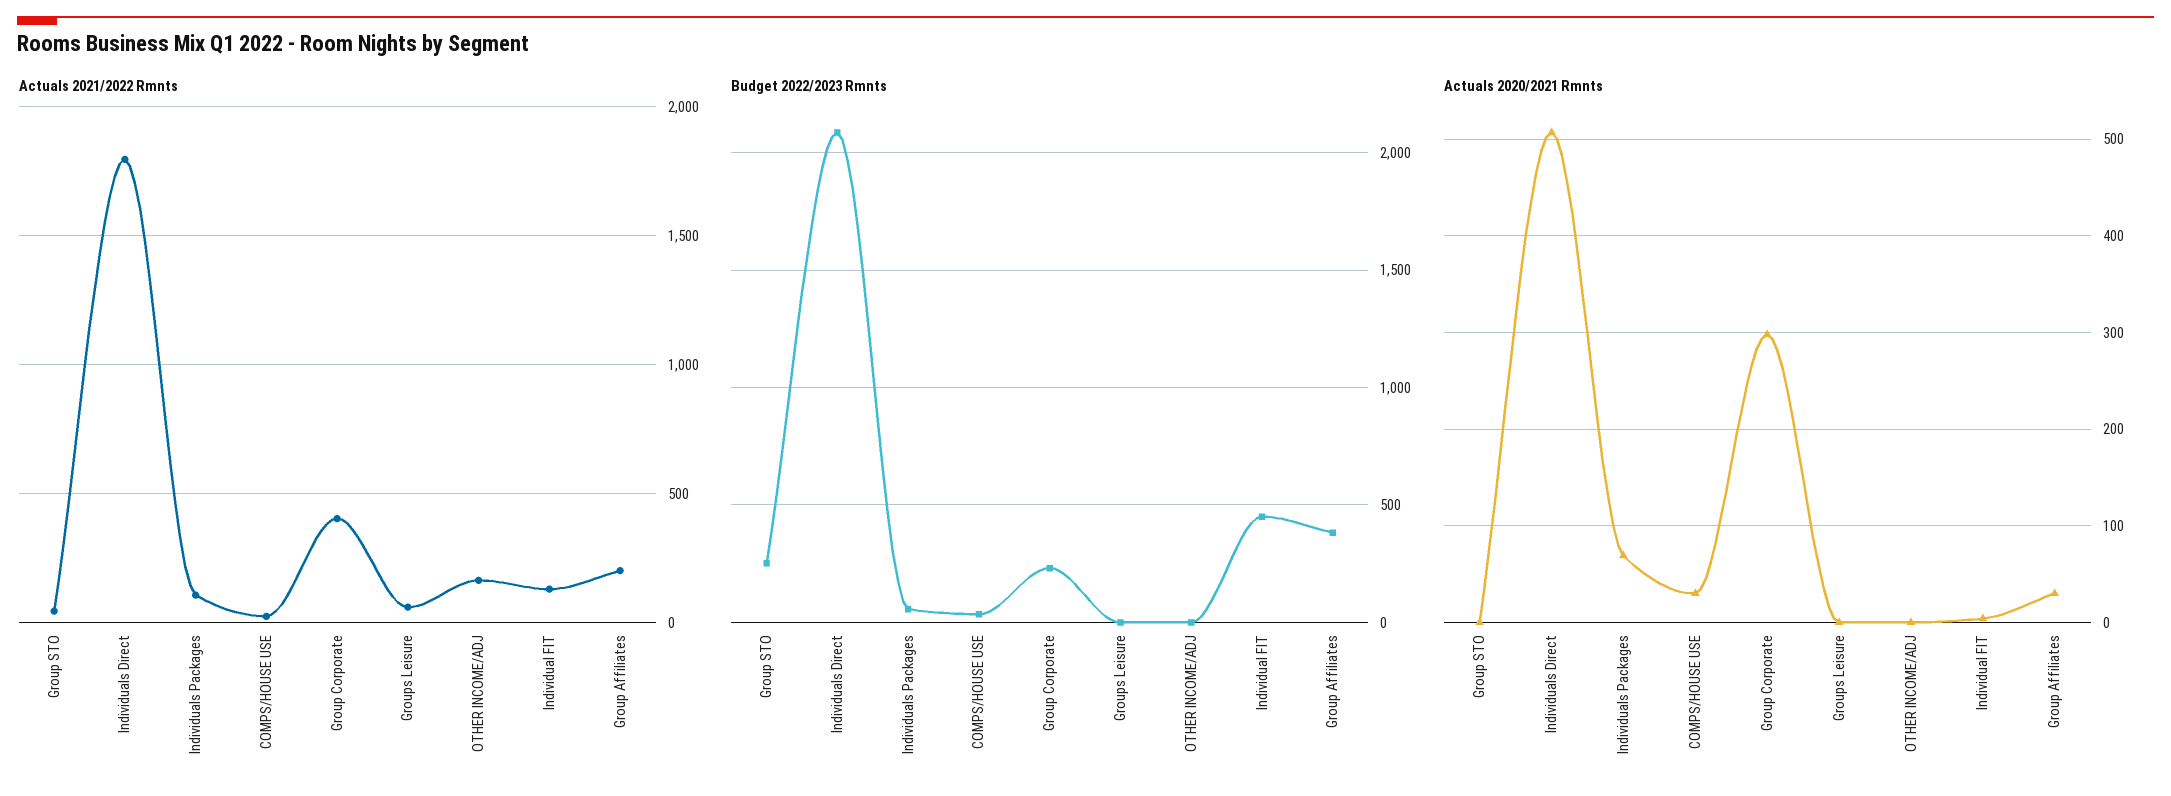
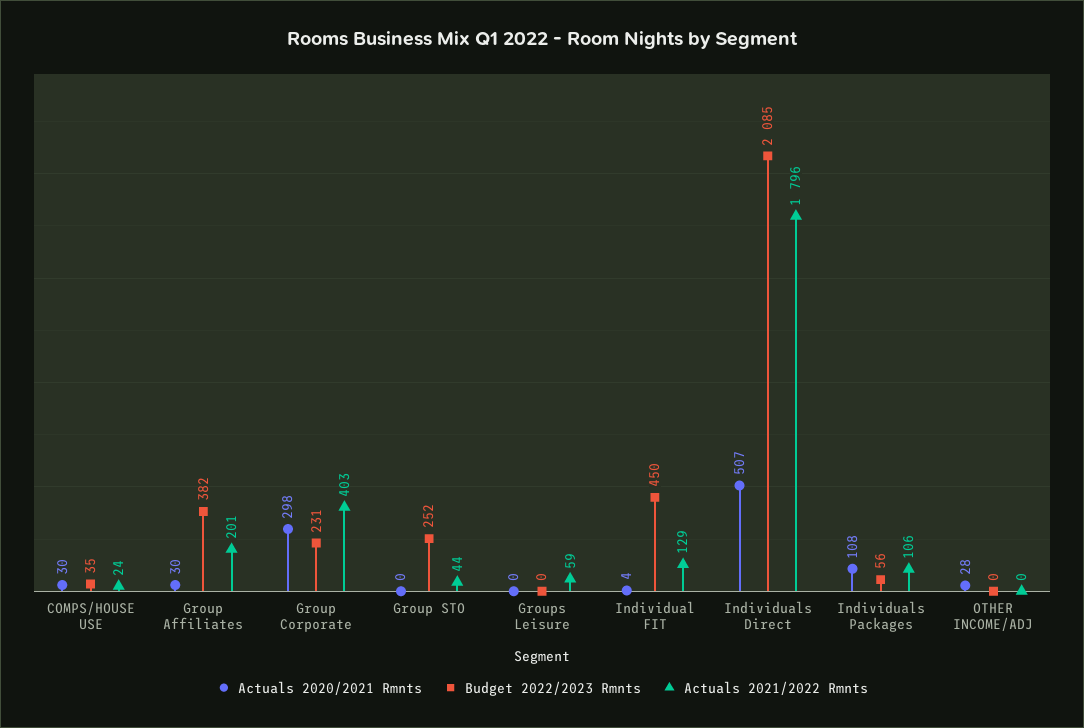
  {
    "Actuals 2021/2022 Rmnts": {
      "Group STO": 44,
      "Individuals Direct": 1796,
      "Individuals Packages": 106,
      "COMPS/HOUSE USE": 24,
      "Group Corporate": 403,
      "Groups Leisure": 59,
-     "OTHER INCOME/ADJ": 150,
+     "OTHER INCOME/ADJ": 0,
      "Individual FIT": 129,
      "Group Affiliates": 201
    },
    "Budget 2022/2023 Rmnts": {
      "Group STO": 252,
      "Individuals Direct": 2085,
      "Individuals Packages": 56,
      "COMPS/HOUSE USE": 35,
      "Group Corporate": 231,
      "Groups Leisure": 0,
      "OTHER INCOME/ADJ": 0,
      "Individual FIT": 450,
      "Group Affiliates": 382
    },
    "Actuals 2020/2021 Rmnts": {
      "Group STO": 0,
      "Individuals Direct": 507,
-     "Individuals Packages": 70,
+     "Individuals Packages": 108,
      "COMPS/HOUSE USE": 30,
      "Group Corporate": 298,
      "Groups Leisure": 0,
-     "OTHER INCOME/ADJ": 0,
+     "OTHER INCOME/ADJ": 28,
      "Individual FIT": 4,
      "Group Affiliates": 30
    }
  }

